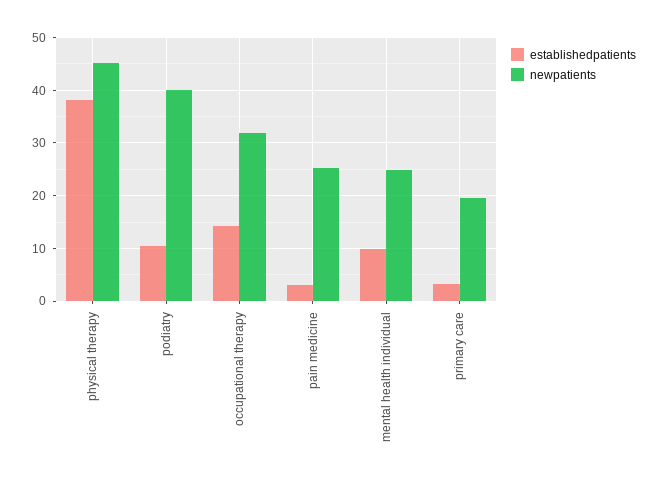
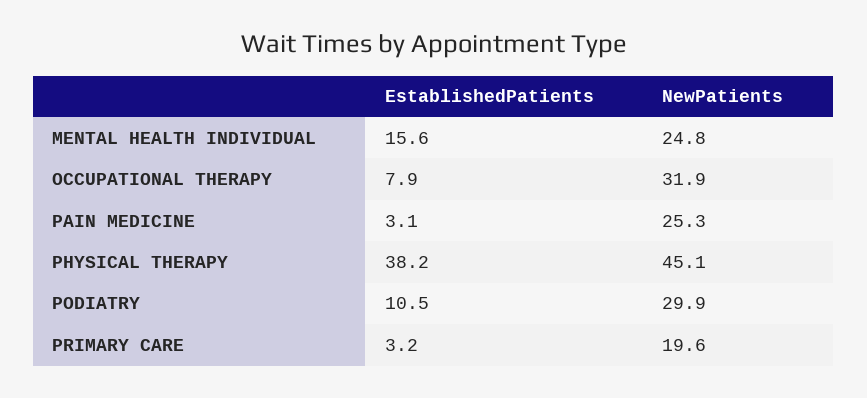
  {
    "establishedpatients": {
      "physical therapy": 38.2,
      "podiatry": 10.5,
-     "occupational therapy": 14,
+     "occupational therapy": 7.9,
      "pain medicine": 3.1,
-     "mental health individual": 10,
+     "mental health individual": 15.6,
      "primary care": 3.2
    },
    "newpatients": {
      "physical therapy": 45.1,
-     "podiatry": 40,
+     "podiatry": 29.9,
      "occupational therapy": 31.9,
      "pain medicine": 25.3,
      "mental health individual": 24.8,
      "primary care": 19.6
    }
  }

